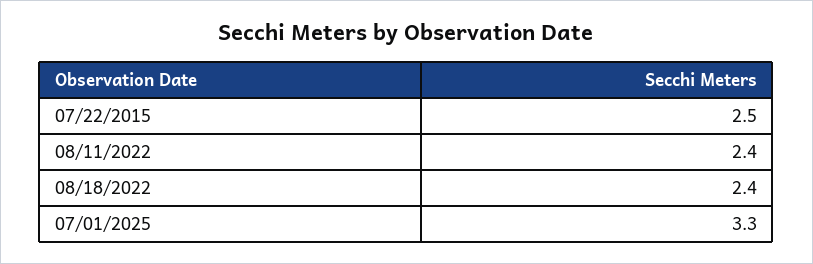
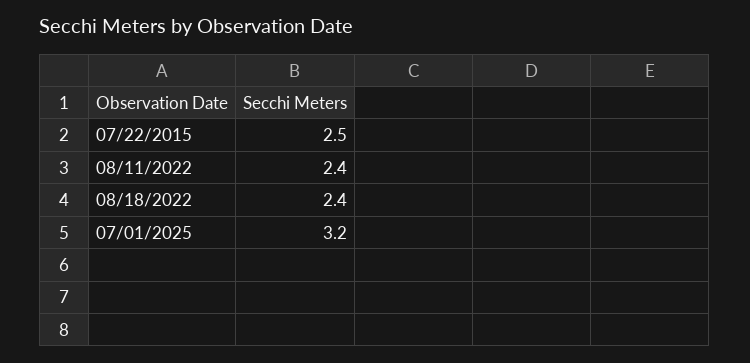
  {
    "07/22/2015": 2.5,
    "08/11/2022": 2.4,
    "08/18/2022": 2.4,
-   "07/01/2025": 3.3
+   "07/01/2025": 3.2
  }

